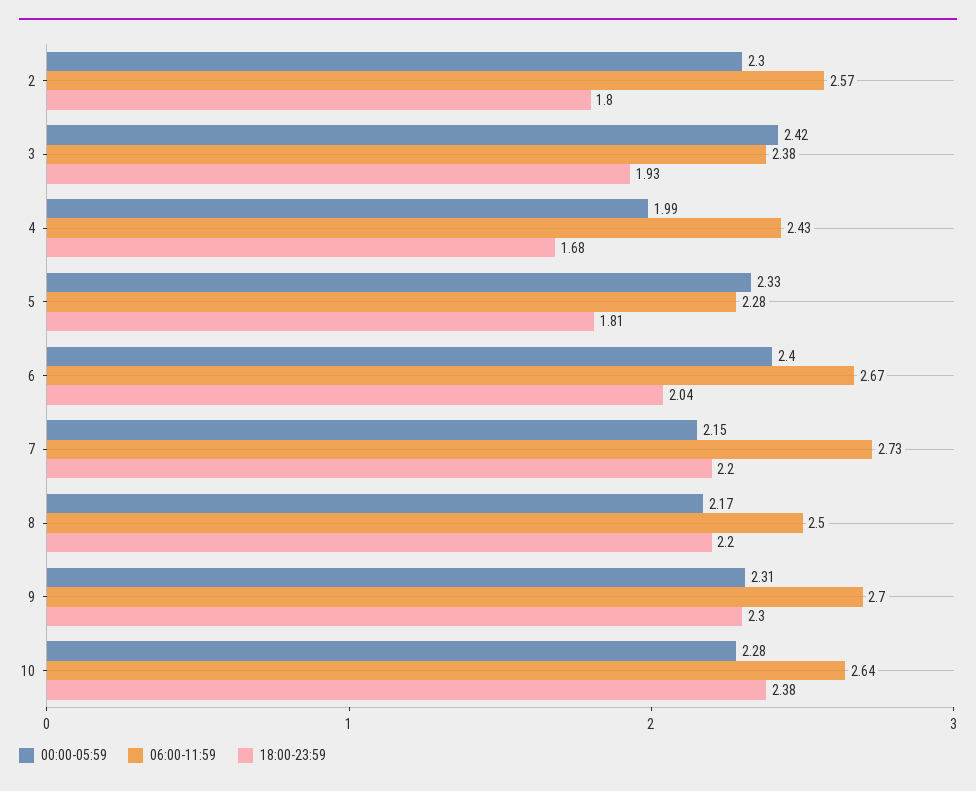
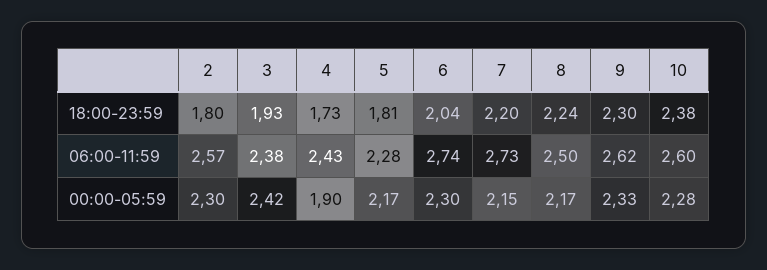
  {
    "00:00-05:59": {
      "2": 2.3,
      "3": 2.42,
-     "4": 1.99,
+     "4": 1.9,
-     "5": 2.33,
+     "5": 2.17,
-     "6": 2.4,
+     "6": 2.3,
      "7": 2.15,
      "8": 2.17,
-     "9": 2.31,
+     "9": 2.33,
      "10": 2.28
    },
    "06:00-11:59": {
      "2": 2.57,
      "3": 2.38,
      "4": 2.43,
      "5": 2.28,
-     "6": 2.67,
+     "6": 2.74,
      "7": 2.73,
      "8": 2.5,
-     "9": 2.7,
+     "9": 2.62,
-     "10": 2.64
+     "10": 2.6
    },
    "18:00-23:59": {
      "2": 1.8,
      "3": 1.93,
-     "4": 1.68,
+     "4": 1.73,
      "5": 1.81,
      "6": 2.04,
      "7": 2.2,
-     "8": 2.2,
+     "8": 2.24,
      "9": 2.3,
      "10": 2.38
    }
  }

